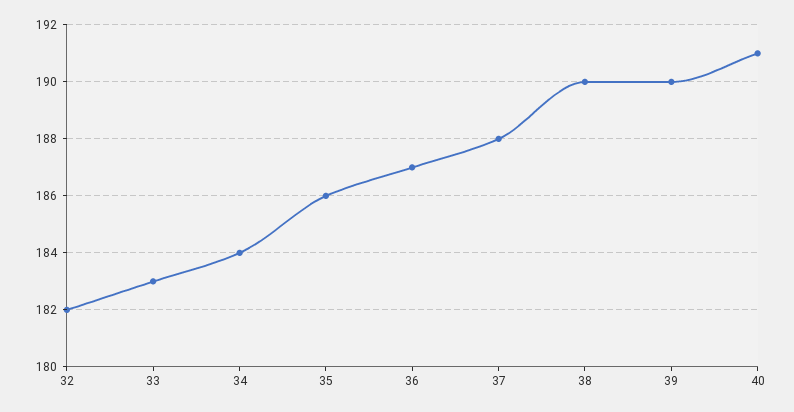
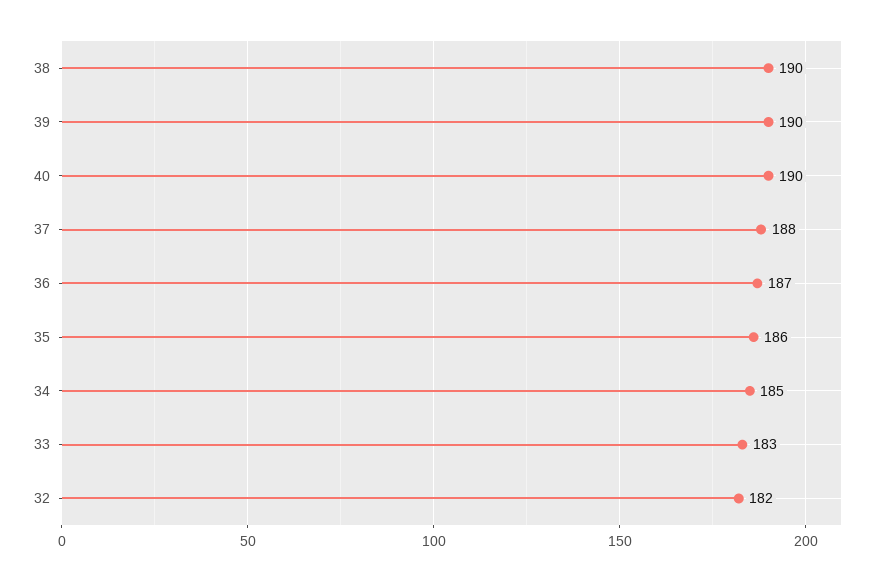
  {
    "32": 182,
    "33": 183,
-   "34": 184,
+   "34": 185,
    "35": 186,
    "36": 187,
    "37": 188,
    "38": 190,
    "39": 190,
-   "40": 191
+   "40": 190
  }

